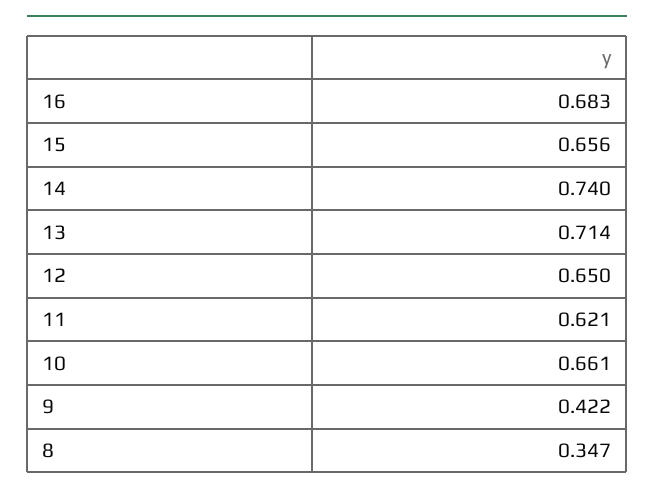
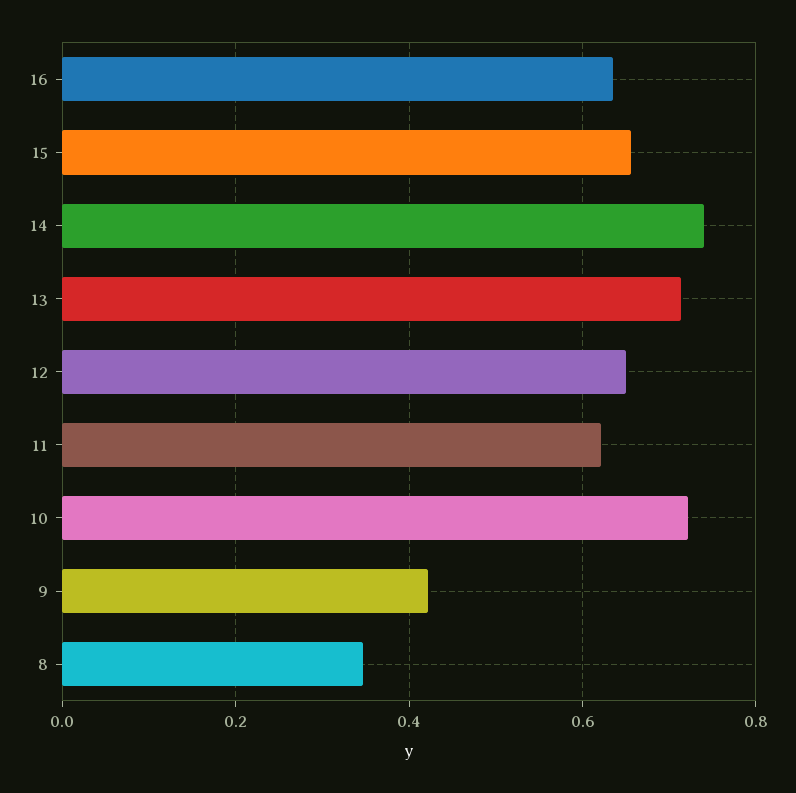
  {
-   "16": 0.683,
+   "16": 0.64,
    "15": 0.656,
    "14": 0.74,
    "13": 0.714,
    "12": 0.65,
    "11": 0.621,
-   "10": 0.661,
+   "10": 0.72,
    "9": 0.422,
    "8": 0.347
  }

